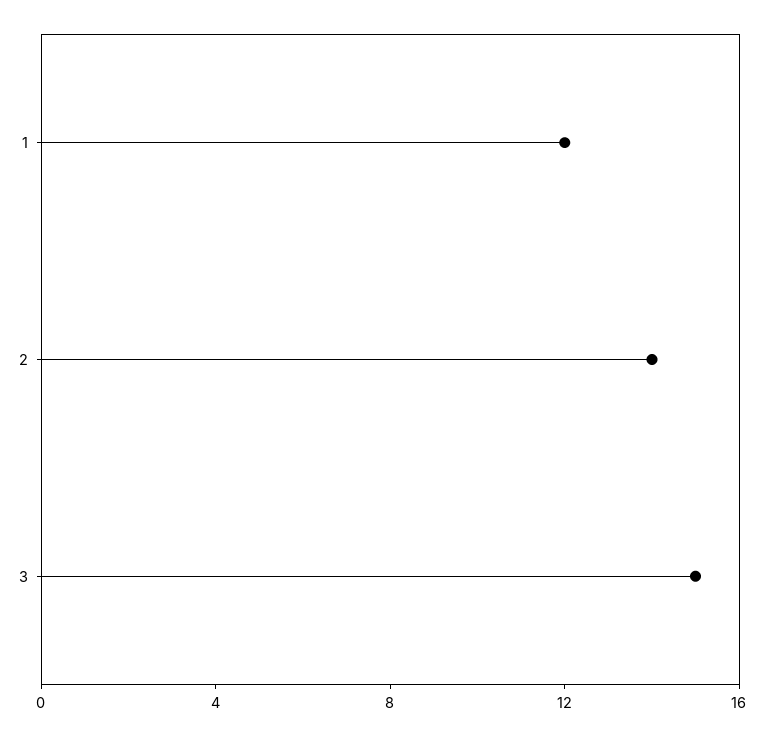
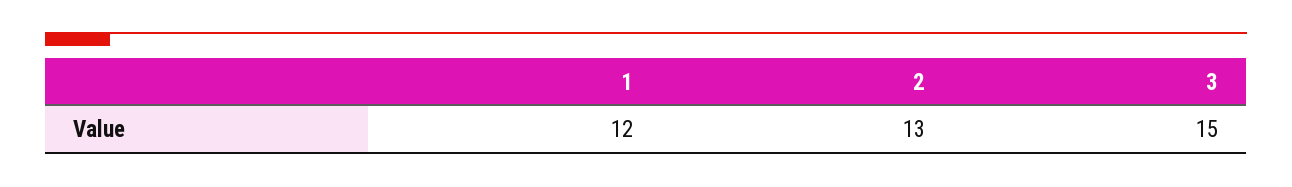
  {
    "1": 12,
-   "2": 14,
+   "2": 13,
    "3": 15
  }

